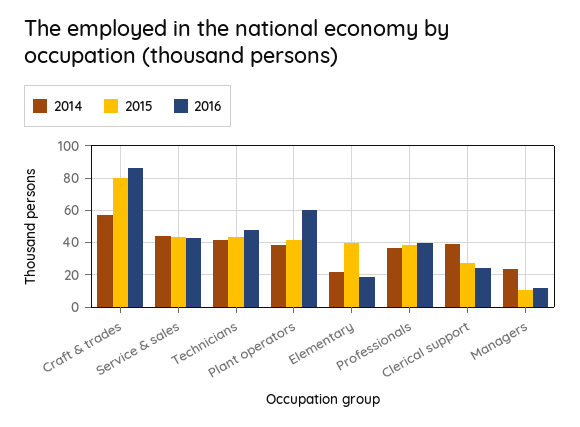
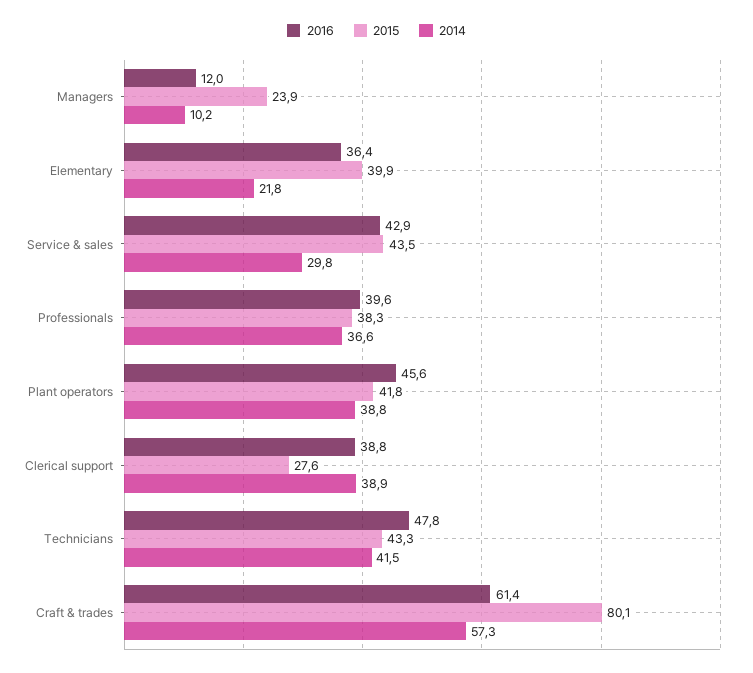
  {
    "2014": {
      "Craft & trades": 57.3,
-     "Service & sales": 45,
+     "Service & sales": 29.8,
      "Technicians": 41.5,
      "Plant operators": 38.8,
      "Elementary": 21.8,
      "Professionals": 36.6,
      "Clerical support": 38.9,
-     "Managers": 25
+     "Managers": 10.2
    },
    "2015": {
      "Craft & trades": 80.1,
      "Service & sales": 43.5,
      "Technicians": 43.3,
      "Plant operators": 41.8,
      "Elementary": 39.9,
      "Professionals": 38.3,
      "Clerical support": 27.6,
-     "Managers": 10
+     "Managers": 23.9
    },
    "2016": {
-     "Craft & trades": 85,
+     "Craft & trades": 61.4,
      "Service & sales": 42.9,
      "Technicians": 47.8,
-     "Plant operators": 60,
+     "Plant operators": 45.6,
-     "Elementary": 20,
+     "Elementary": 36.4,
      "Professionals": 39.6,
-     "Clerical support": 25,
+     "Clerical support": 38.8,
      "Managers": 12
    }
  }

